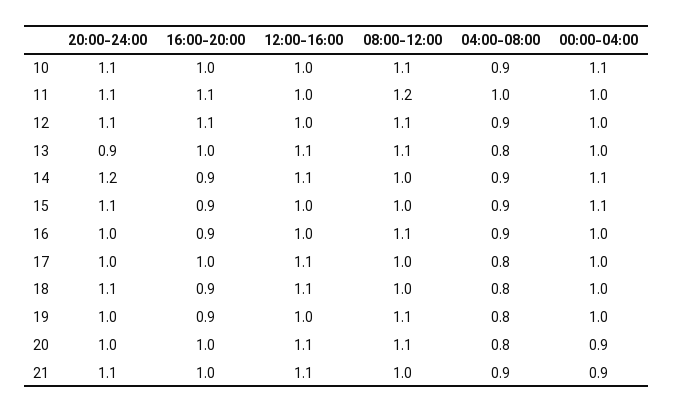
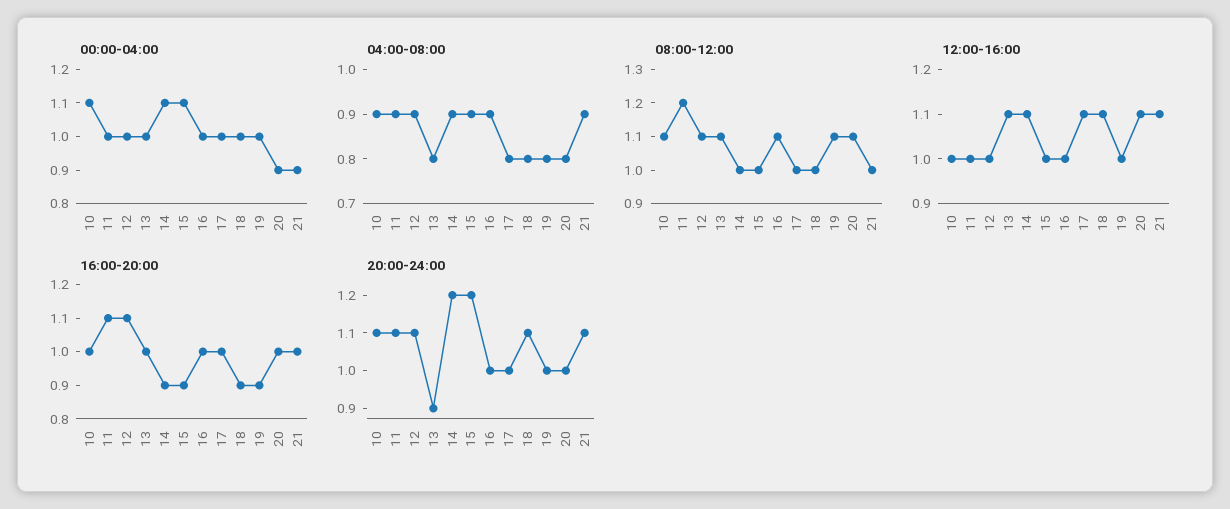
  {
    "20:00-24:00": {
      "10": 1.1,
      "11": 1.1,
      "12": 1.1,
      "13": 0.9,
      "14": 1.2,
-     "15": 1.1,
+     "15": 1.2,
      "16": 1,
      "17": 1,
      "18": 1.1,
      "19": 1,
      "20": 1,
      "21": 1.1
    },
    "16:00-20:00": {
      "10": 1,
      "11": 1.1,
      "12": 1.1,
      "13": 1,
      "14": 0.9,
      "15": 0.9,
-     "16": 0.9,
+     "16": 1,
      "17": 1,
      "18": 0.9,
      "19": 0.9,
      "20": 1,
      "21": 1
    },
    "12:00-16:00": {
      "10": 1,
      "11": 1,
      "12": 1,
      "13": 1.1,
      "14": 1.1,
      "15": 1,
      "16": 1,
      "17": 1.1,
      "18": 1.1,
      "19": 1,
      "20": 1.1,
      "21": 1.1
    },
    "08:00-12:00": {
      "10": 1.1,
      "11": 1.2,
      "12": 1.1,
      "13": 1.1,
      "14": 1,
      "15": 1,
      "16": 1.1,
      "17": 1,
      "18": 1,
      "19": 1.1,
      "20": 1.1,
      "21": 1
    },
    "04:00-08:00": {
      "10": 0.9,
-     "11": 1,
+     "11": 0.9,
      "12": 0.9,
      "13": 0.8,
      "14": 0.9,
      "15": 0.9,
      "16": 0.9,
      "17": 0.8,
      "18": 0.8,
      "19": 0.8,
      "20": 0.8,
      "21": 0.9
    },
    "00:00-04:00": {
      "10": 1.1,
      "11": 1,
      "12": 1,
      "13": 1,
      "14": 1.1,
      "15": 1.1,
      "16": 1,
      "17": 1,
      "18": 1,
      "19": 1,
      "20": 0.9,
      "21": 0.9
    }
  }

